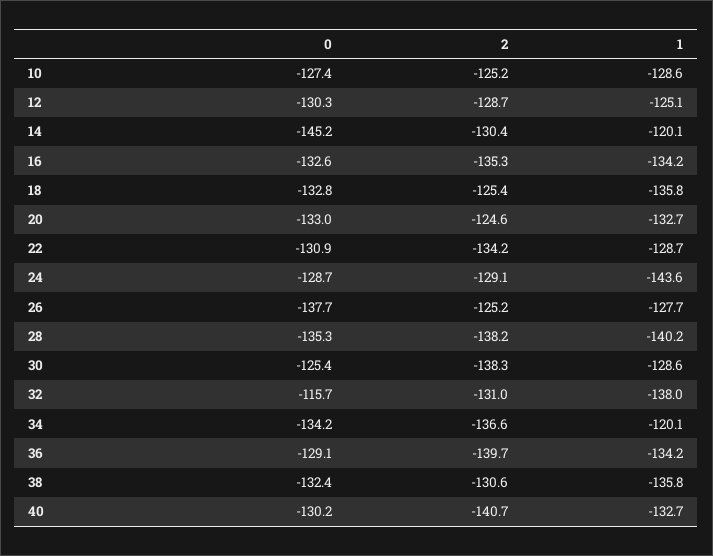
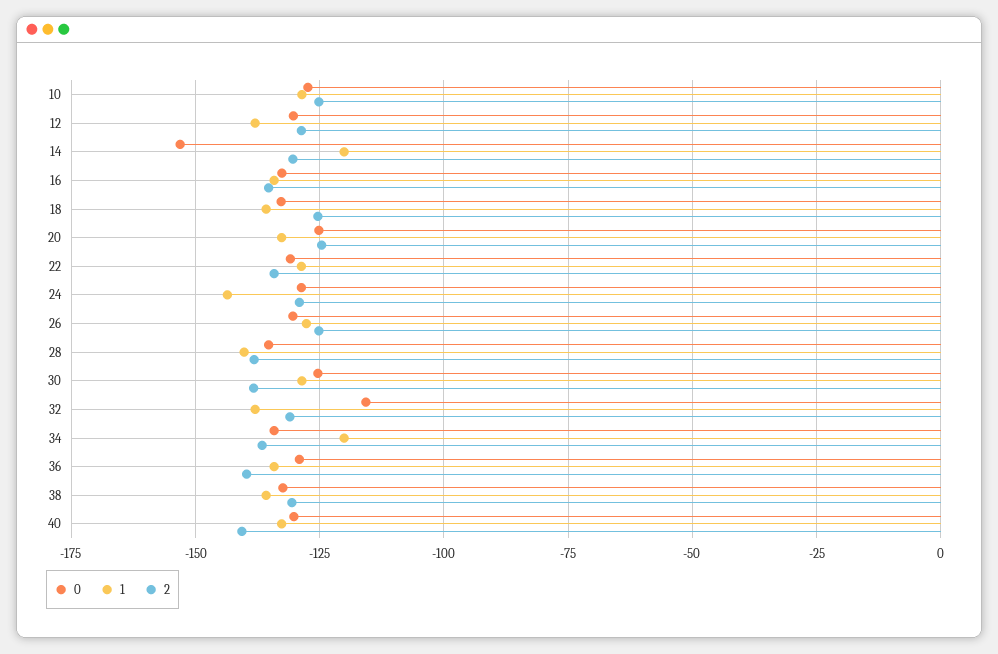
  {
    "0": {
      "10": -127.4,
      "12": -130.3,
-     "14": -145.2,
+     "14": -152.5,
      "16": -132.6,
      "18": -132.8,
-     "20": -133,
+     "20": -125,
      "22": -130.9,
      "24": -128.7,
-     "26": -137.7,
+     "26": -130,
      "28": -135.3,
      "30": -125.4,
      "32": -115.7,
      "34": -134.2,
      "36": -129.1,
      "38": -132.4,
      "40": -130.2
    },
    "2": {
      "10": -125.2,
      "12": -128.7,
      "14": -130.4,
      "16": -135.3,
      "18": -125.4,
      "20": -124.6,
      "22": -134.2,
      "24": -129.1,
      "26": -125.2,
      "28": -138.2,
      "30": -138.3,
      "32": -131,
      "34": -136.6,
      "36": -139.7,
      "38": -130.6,
      "40": -140.7
    },
    "1": {
      "10": -128.6,
-     "12": -125.1,
+     "12": -137.5,
      "14": -120.1,
      "16": -134.2,
      "18": -135.8,
      "20": -132.7,
      "22": -128.7,
      "24": -143.6,
      "26": -127.7,
      "28": -140.2,
      "30": -128.6,
      "32": -138,
      "34": -120.1,
      "36": -134.2,
      "38": -135.8,
      "40": -132.7
    }
  }

